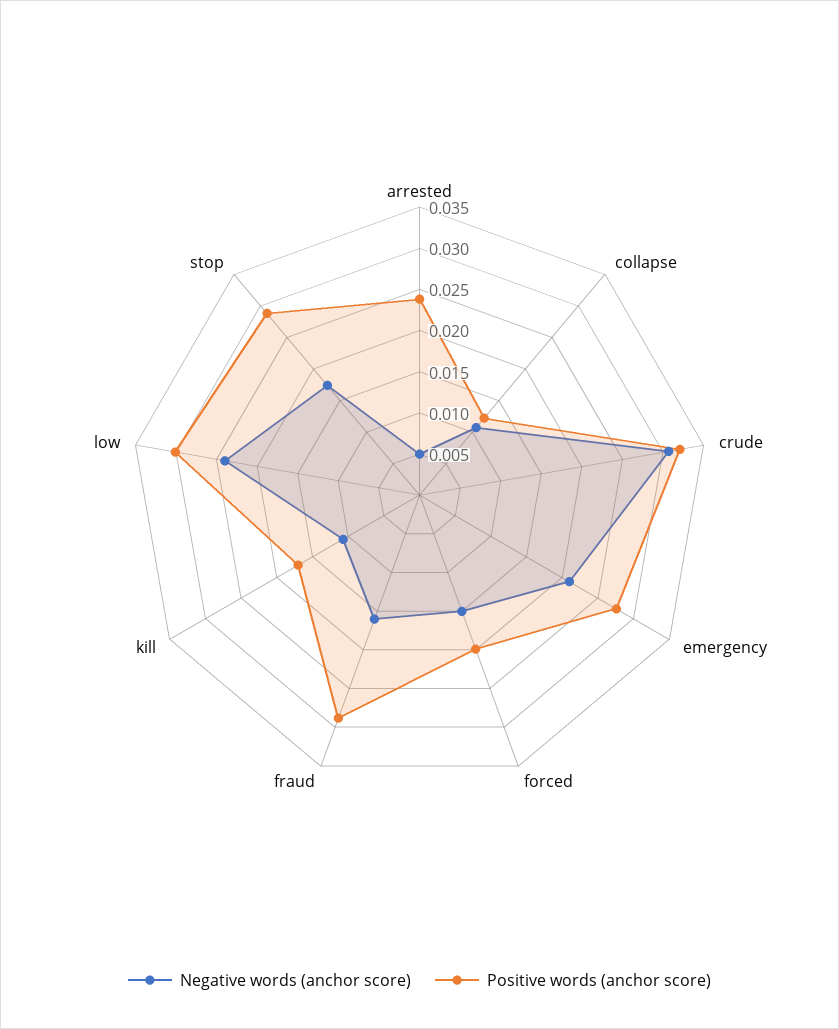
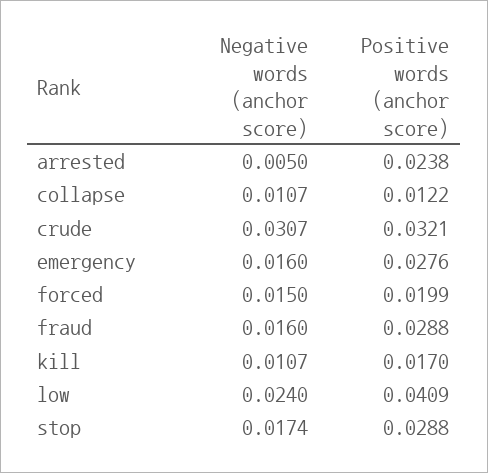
  {
    "Negative words (anchor score)": {
      "arrested": 0.005,
      "collapse": 0.0107,
      "crude": 0.0307,
-     "emergency": 0.021,
+     "emergency": 0.016,
      "forced": 0.015,
      "fraud": 0.016,
      "kill": 0.0107,
      "low": 0.024,
      "stop": 0.0174
    },
    "Positive words (anchor score)": {
      "arrested": 0.0238,
      "collapse": 0.0122,
      "crude": 0.0321,
      "emergency": 0.0276,
      "forced": 0.0199,
      "fraud": 0.0288,
      "kill": 0.017,
-     "low": 0.03,
+     "low": 0.0409,
      "stop": 0.0288
    }
  }

